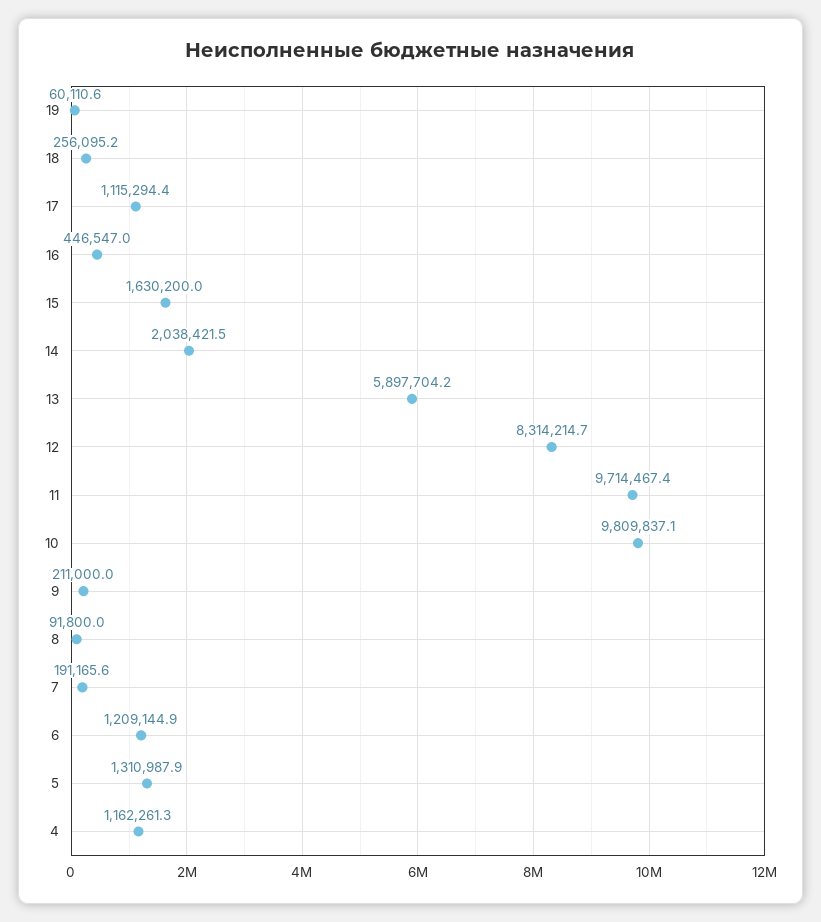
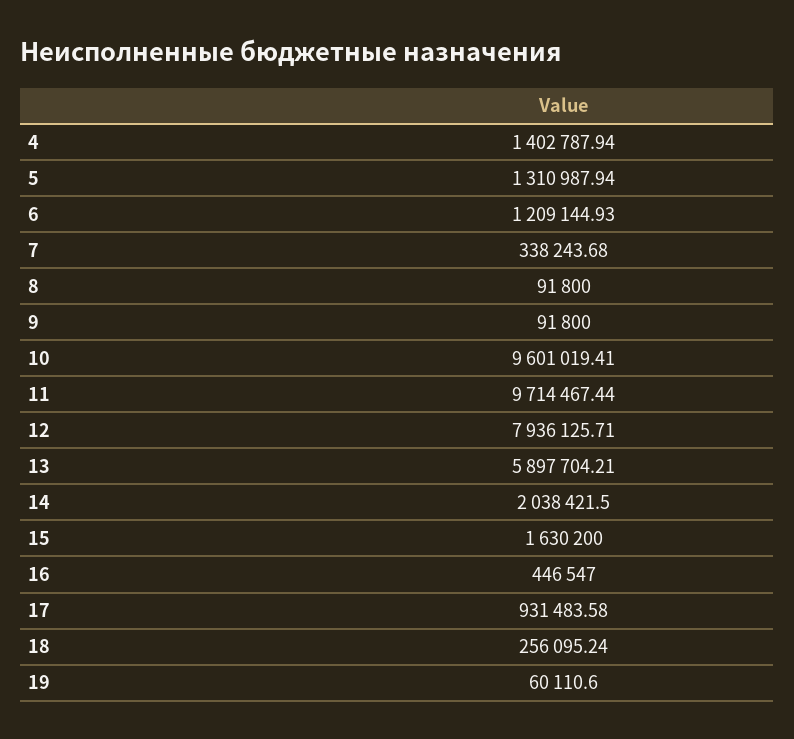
  {
    "19": 60110.6,
    "18": 256095.24,
-   "17": 1115294.4,
+   "17": 931483.58,
    "16": 446547,
    "15": 1630200,
    "14": 2038421.5,
    "13": 5897704.21,
-   "12": 8314214.7,
+   "12": 7936125.71,
    "11": 9714467.44,
-   "10": 9809837.1,
+   "10": 9601019.41,
-   "9": 211000,
+   "9": 91800,
    "8": 91800,
-   "7": 191165.6,
+   "7": 338243.68,
    "6": 1209144.93,
    "5": 1310987.94,
-   "4": 1162261.3
+   "4": 1402787.94
  }

